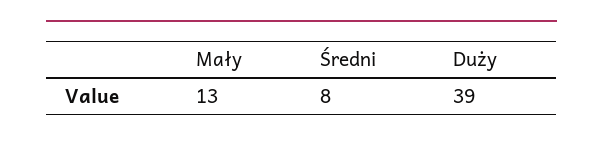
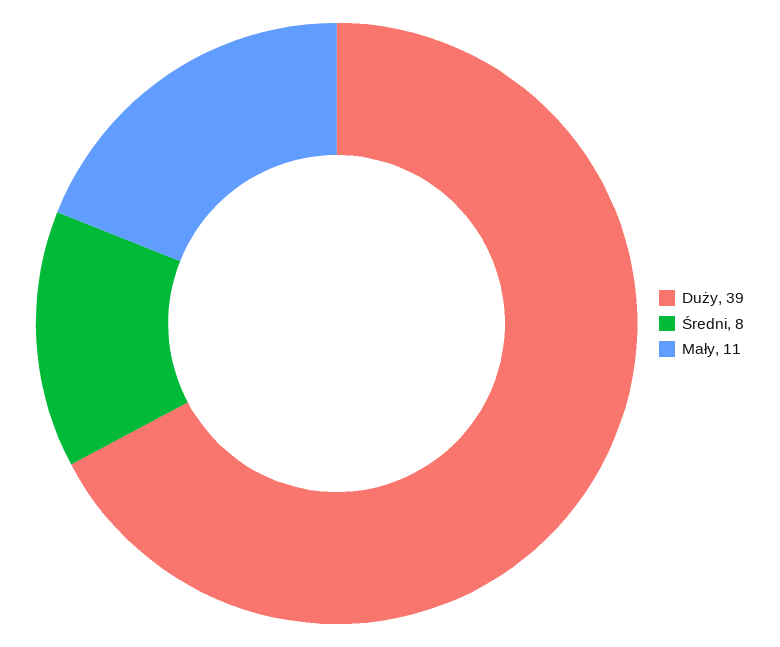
  {
-   "Mały": 13,
+   "Mały": 11,
    "Średni": 8,
    "Duży": 39
  }

